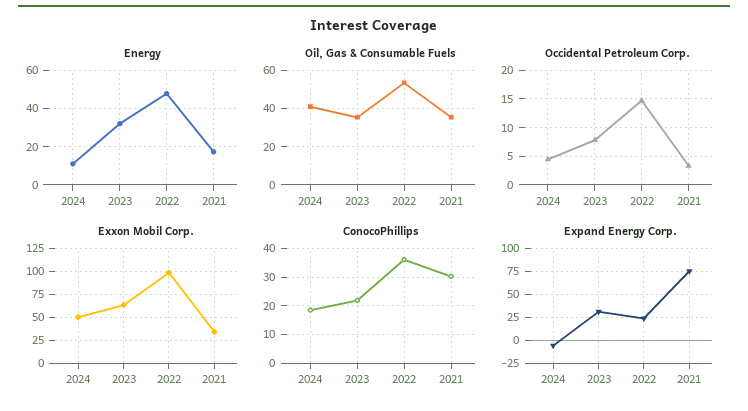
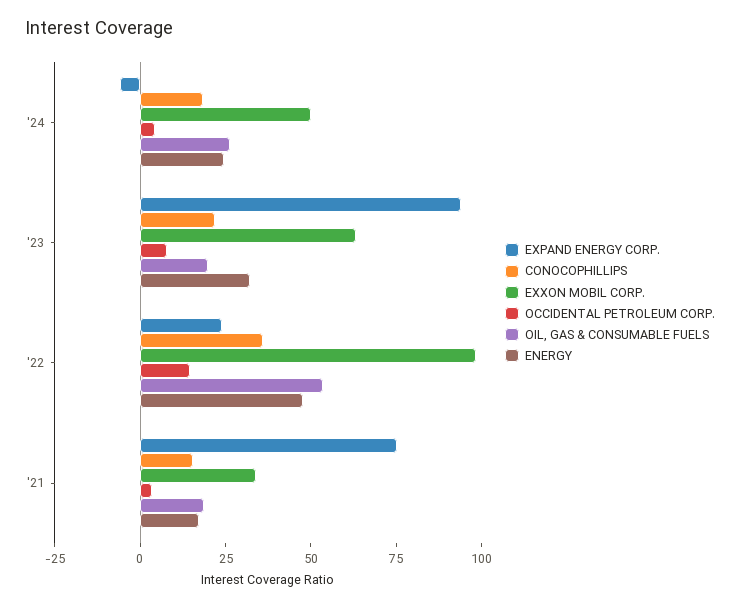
  {
    "Energy": {
-     "2024": 10,
+     "2024": 25,
      "2023": 30,
      "2022": 50,
      "2021": 15
    },
    "Oil, Gas & Consumable Fuels": {
-     "2024": 40,
+     "2024": 25,
-     "2023": 35,
+     "2023": 20,
      "2022": 55,
-     "2021": 35
+     "2021": 20
    },
    "Occidental Petroleum Corp.": {
      "2024": 5,
      "2023": 7.5,
      "2022": 15,
      "2021": 2.5
    },
    "Exxon Mobil Corp.": {
      "2024": 50,
      "2023": 65,
      "2022": 100,
      "2021": 35
    },
    "ConocoPhillips": {
      "2024": 17.5,
      "2023": 22.5,
      "2022": 35,
-     "2021": 30
+     "2021": 15
    },
    "Expand Energy Corp.": {
      "2024": -5,
-     "2023": 25,
+     "2023": 95,
      "2022": 25,
      "2021": 75
    }
  }

